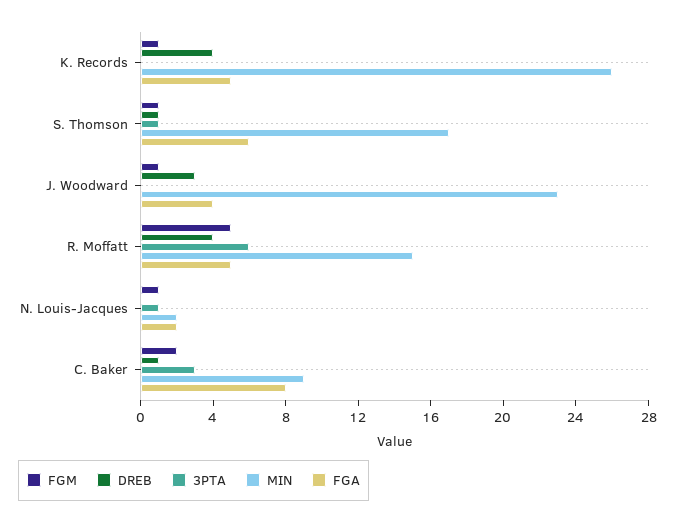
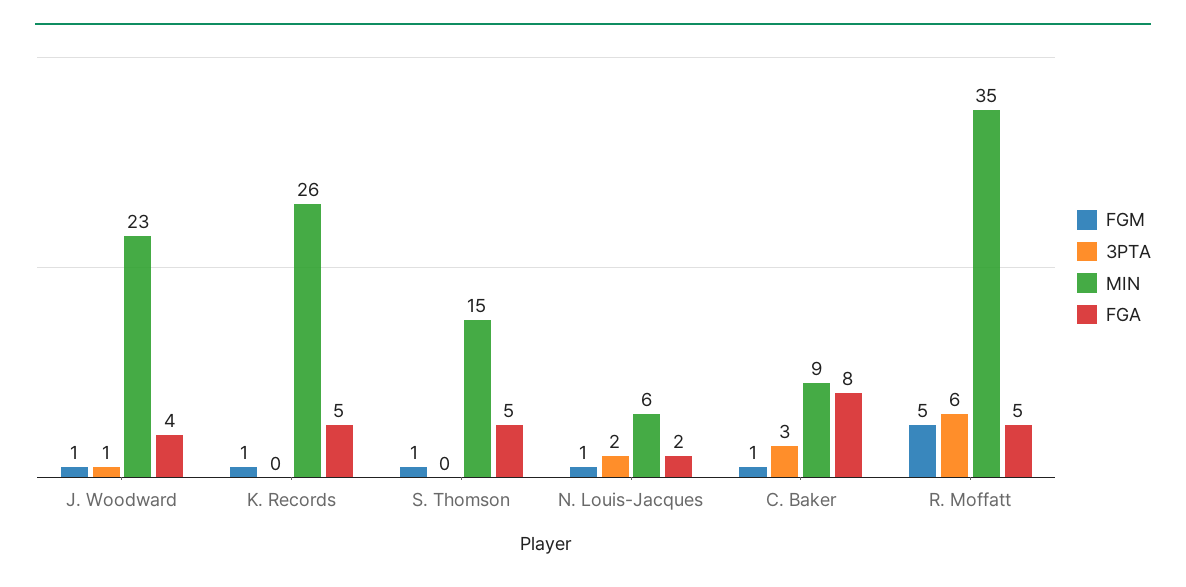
  {
    "FGM": {
      "K. Records": 1,
      "S. Thomson": 1,
      "J. Woodward": 1,
      "R. Moffatt": 5,
      "N. Louis-Jacques": 1,
-     "C. Baker": 2
+     "C. Baker": 1
    },
-   "DREB": {
-     "K. Records": 4,
-     "S. Thomson": 1,
-     "J. Woodward": 3,
-     "R. Moffatt": 4,
-     "N. Louis-Jacques": 0,
-     "C. Baker": 1
-   },
    "3PTA": {
      "K. Records": 0,
-     "S. Thomson": 1,
+     "S. Thomson": 0,
-     "J. Woodward": 0,
+     "J. Woodward": 1,
      "R. Moffatt": 6,
-     "N. Louis-Jacques": 1,
+     "N. Louis-Jacques": 2,
      "C. Baker": 3
    },
    "MIN": {
      "K. Records": 26,
-     "S. Thomson": 17,
+     "S. Thomson": 15,
      "J. Woodward": 23,
-     "R. Moffatt": 15,
+     "R. Moffatt": 35,
-     "N. Louis-Jacques": 2,
+     "N. Louis-Jacques": 6,
      "C. Baker": 9
    },
    "FGA": {
      "K. Records": 5,
-     "S. Thomson": 6,
+     "S. Thomson": 5,
      "J. Woodward": 4,
      "R. Moffatt": 5,
      "N. Louis-Jacques": 2,
      "C. Baker": 8
    }
  }

